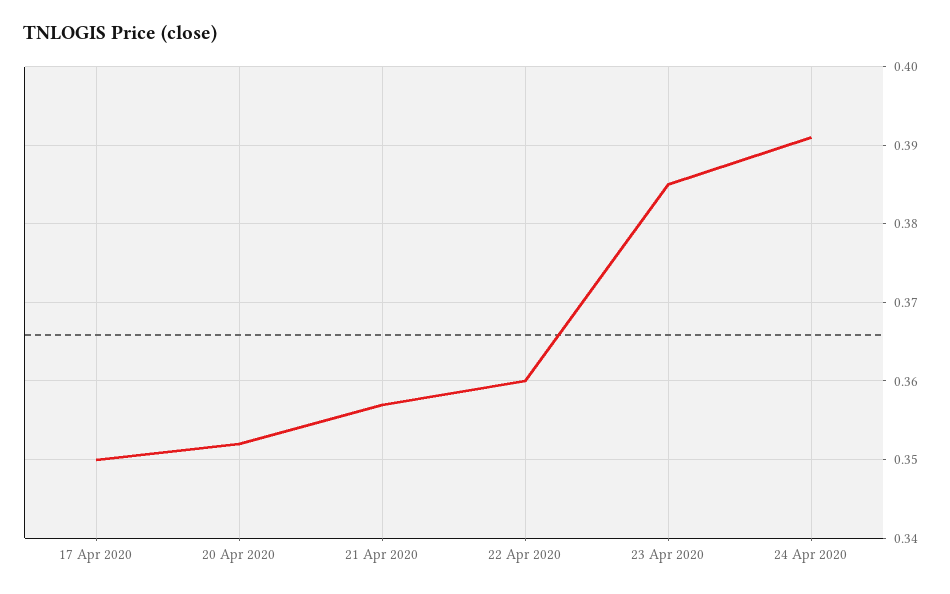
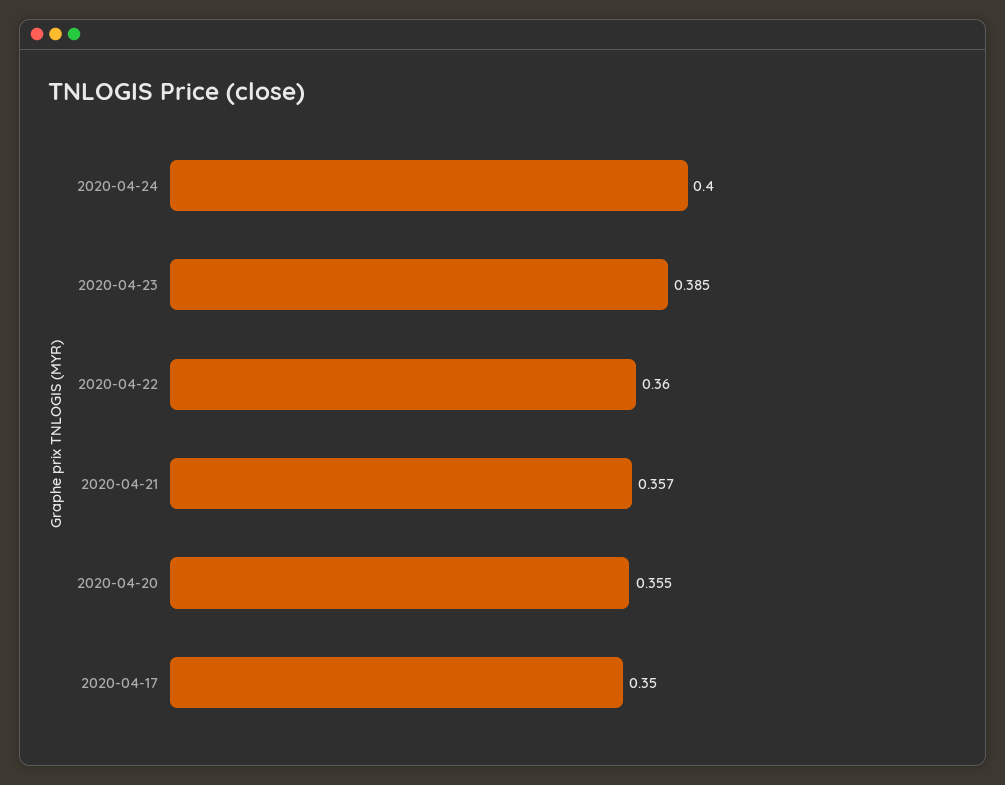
  {
    "17 Apr 2020": 0.35,
-   "20 Apr 2020": 0.352,
+   "20 Apr 2020": 0.355,
    "21 Apr 2020": 0.357,
    "22 Apr 2020": 0.36,
    "23 Apr 2020": 0.385,
-   "24 Apr 2020": 0.391
+   "24 Apr 2020": 0.4
  }

